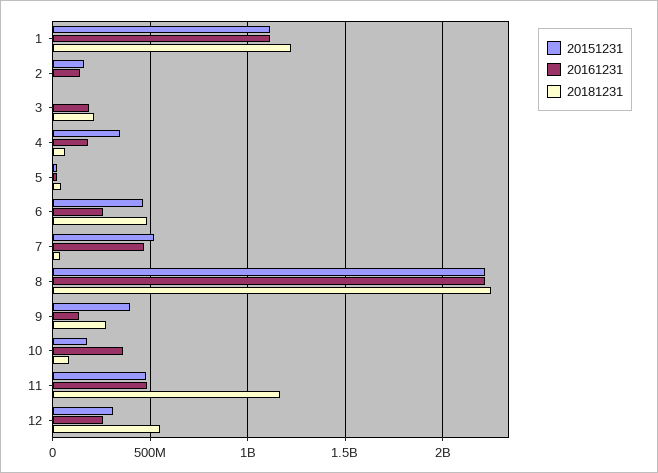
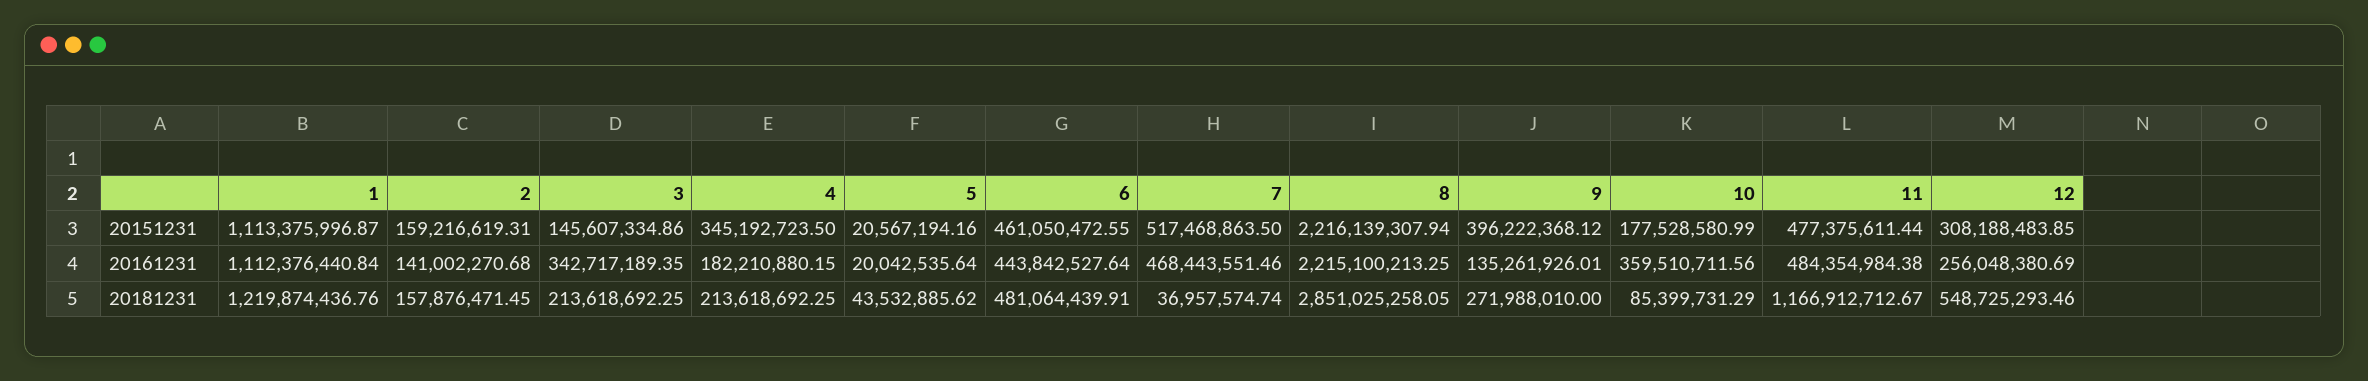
  {
    "20151231": {
      "1": 1113375996.87,
      "2": 159216619.31,
-     "3": 0,
+     "3": 145607334.86,
      "4": 345192723.5,
      "5": 20567194.16,
      "6": 461050472.55,
      "7": 517468863.5,
      "8": 2216139307.94,
      "9": 396222368.12,
      "10": 177528580.99,
      "11": 477375611.44,
      "12": 308188483.85
    },
    "20161231": {
      "1": 1112376440.84,
      "2": 141002270.68,
-     "3": 200000000,
+     "3": 342717189.35,
      "4": 182210880.15,
      "5": 20042535.64,
-     "6": 250000000,
+     "6": 443842527.64,
      "7": 468443551.46,
      "8": 2215100213.25,
      "9": 135261926.01,
      "10": 359510711.56,
      "11": 484354984.38,
      "12": 256048380.69
    },
    "20181231": {
      "1": 1219874436.76,
-     "2": 0,
+     "2": 157876471.45,
      "3": 213618692.25,
-     "4": 50000000,
+     "4": 213618692.25,
      "5": 43532885.62,
      "6": 481064439.91,
      "7": 36957574.74,
-     "8": 2250000000,
+     "8": 2851025258.05,
      "9": 271988010,
      "10": 85399731.29,
      "11": 1166912712.67,
      "12": 548725293.46
    }
  }

